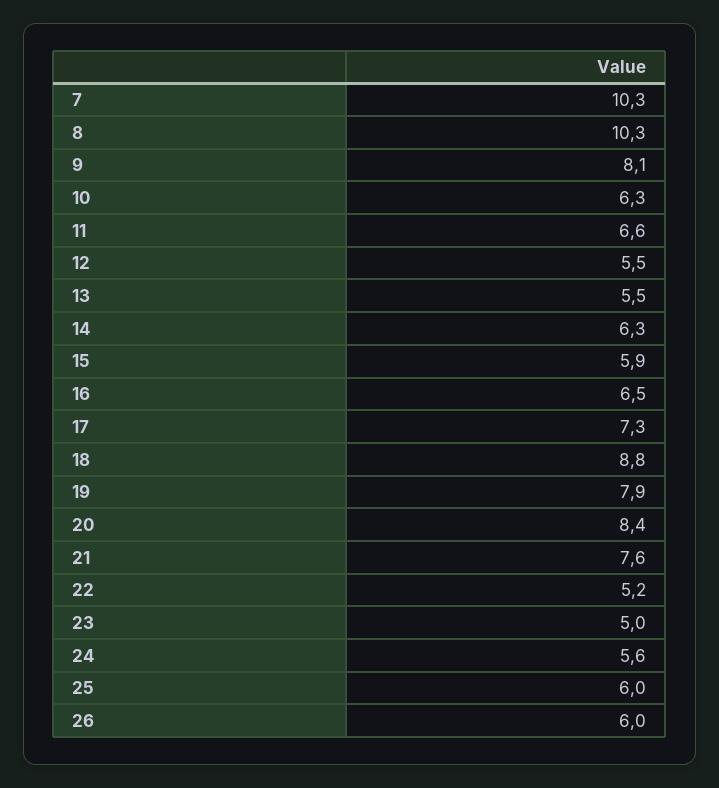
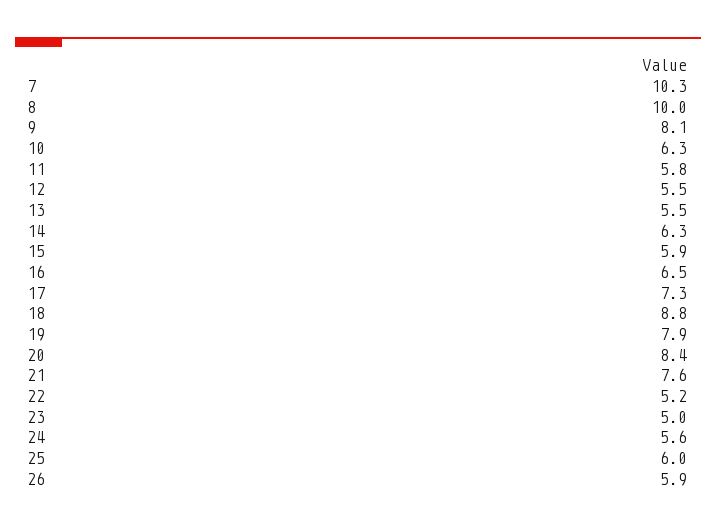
  {
    "7": 10.3,
-   "8": 10.3,
+   "8": 10,
    "9": 8.1,
    "10": 6.3,
-   "11": 6.6,
+   "11": 5.8,
    "12": 5.5,
    "13": 5.5,
    "14": 6.3,
    "15": 5.9,
    "16": 6.5,
    "17": 7.3,
    "18": 8.8,
    "19": 7.9,
    "20": 8.4,
    "21": 7.6,
    "22": 5.2,
    "23": 5,
    "24": 5.6,
    "25": 6,
-   "26": 6
+   "26": 5.9
  }

